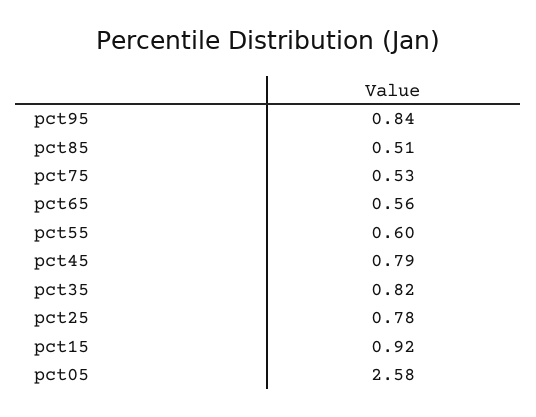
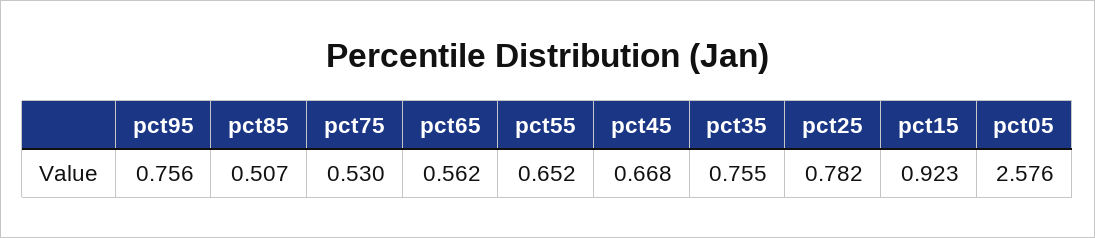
  {
-   "pct95": 0.84,
+   "pct95": 0.756,
    "pct85": 0.507,
    "pct75": 0.53,
    "pct65": 0.562,
-   "pct55": 0.6,
+   "pct55": 0.652,
-   "pct45": 0.79,
+   "pct45": 0.668,
-   "pct35": 0.82,
+   "pct35": 0.755,
    "pct25": 0.782,
    "pct15": 0.923,
    "pct05": 2.576
  }

